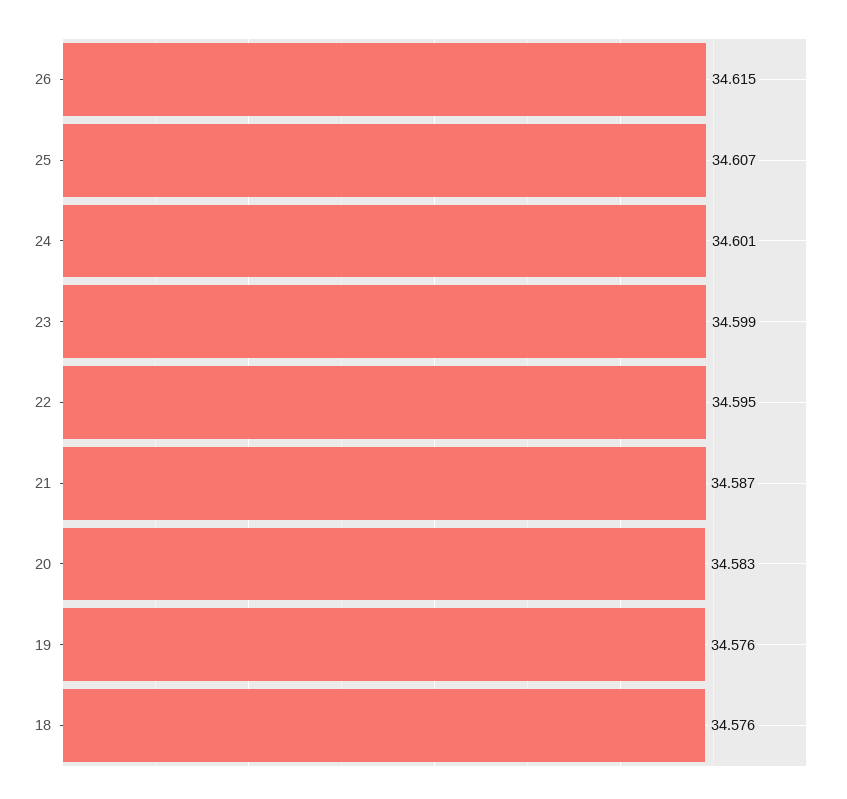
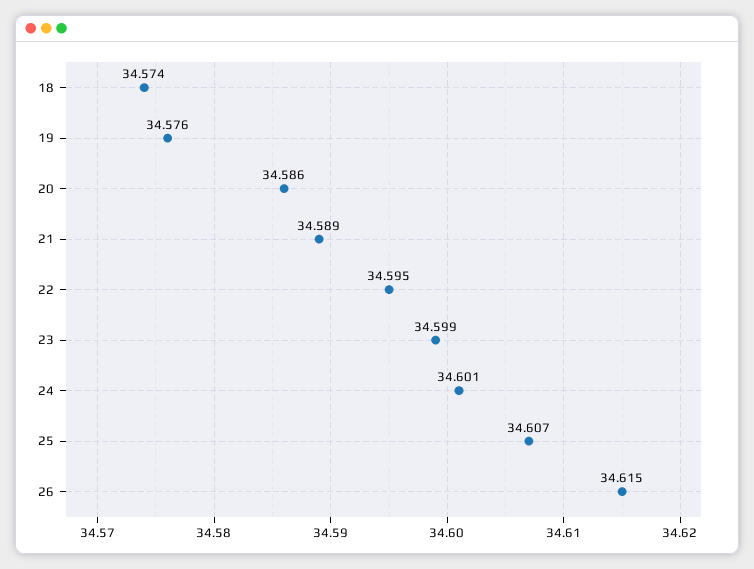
  {
    "26": 34.615,
    "25": 34.607,
    "24": 34.601,
    "23": 34.599,
    "22": 34.595,
-   "21": 34.587,
+   "21": 34.589,
-   "20": 34.583,
+   "20": 34.586,
    "19": 34.576,
-   "18": 34.576
+   "18": 34.574
  }

